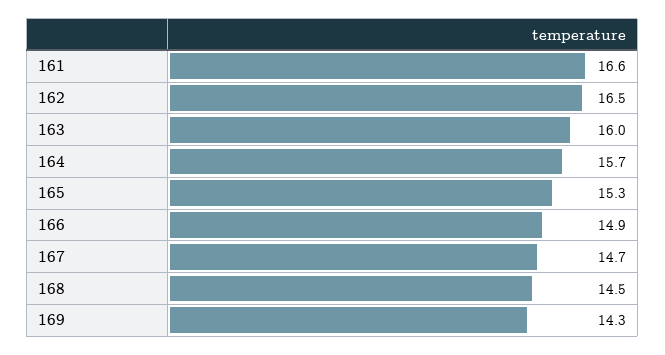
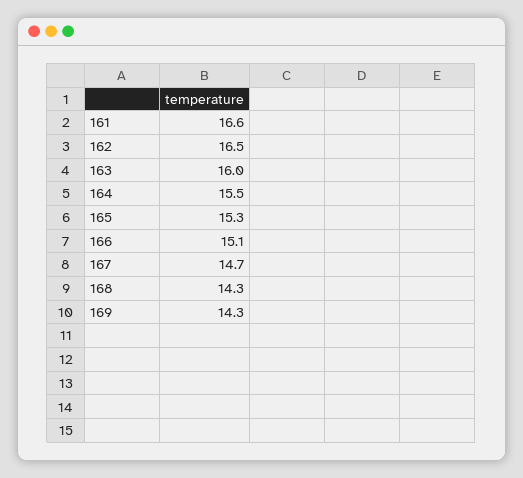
  {
    "161": 16.6,
    "162": 16.5,
    "163": 16,
-   "164": 15.7,
+   "164": 15.5,
    "165": 15.3,
-   "166": 14.9,
+   "166": 15.1,
    "167": 14.7,
-   "168": 14.5,
+   "168": 14.3,
    "169": 14.3
  }

